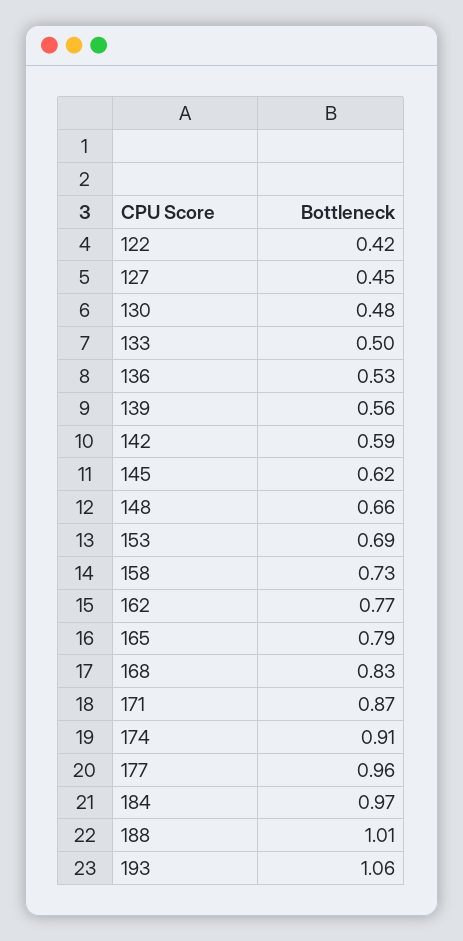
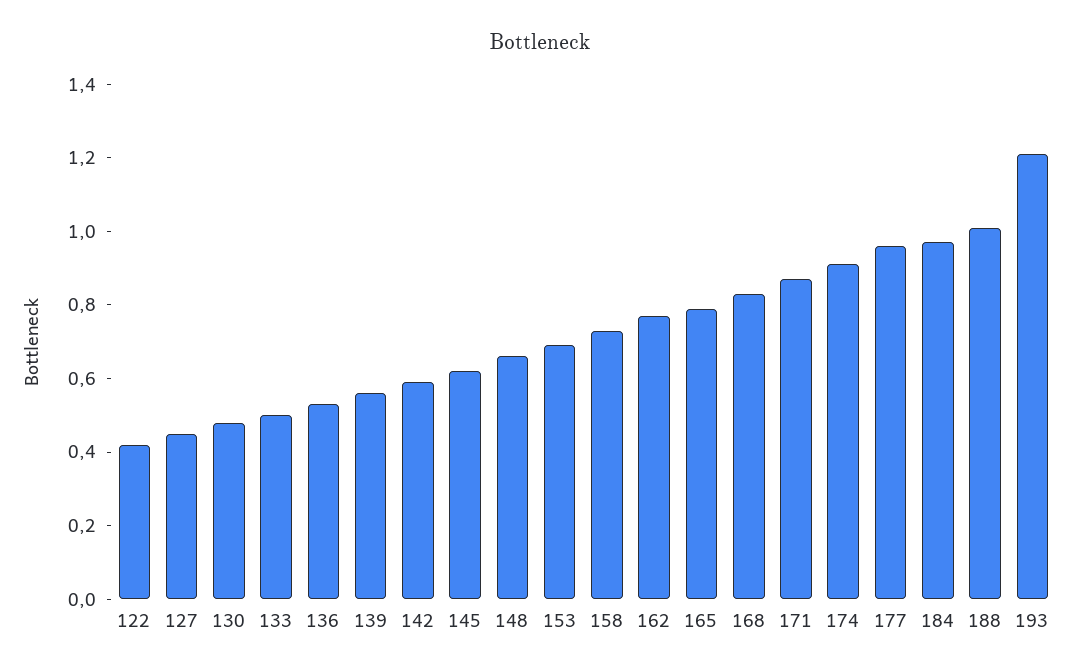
  {
    "122": 0.42,
    "127": 0.45,
    "130": 0.48,
    "133": 0.5,
    "136": 0.53,
    "139": 0.56,
    "142": 0.59,
    "145": 0.62,
    "148": 0.66,
    "153": 0.69,
    "158": 0.73,
    "162": 0.77,
    "165": 0.79,
    "168": 0.83,
    "171": 0.87,
    "174": 0.91,
    "177": 0.96,
    "184": 0.97,
    "188": 1.01,
-   "193": 1.06
+   "193": 1.2
  }

